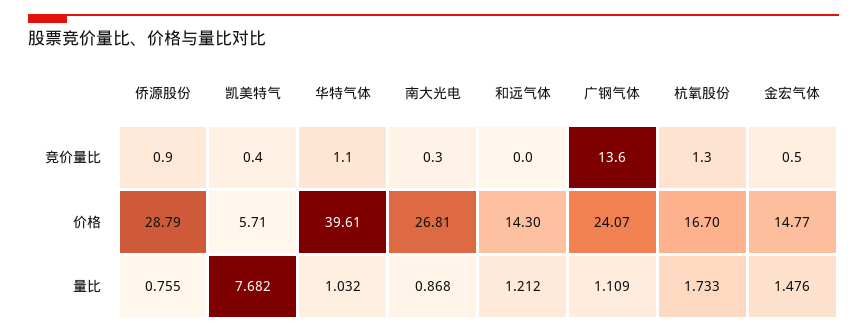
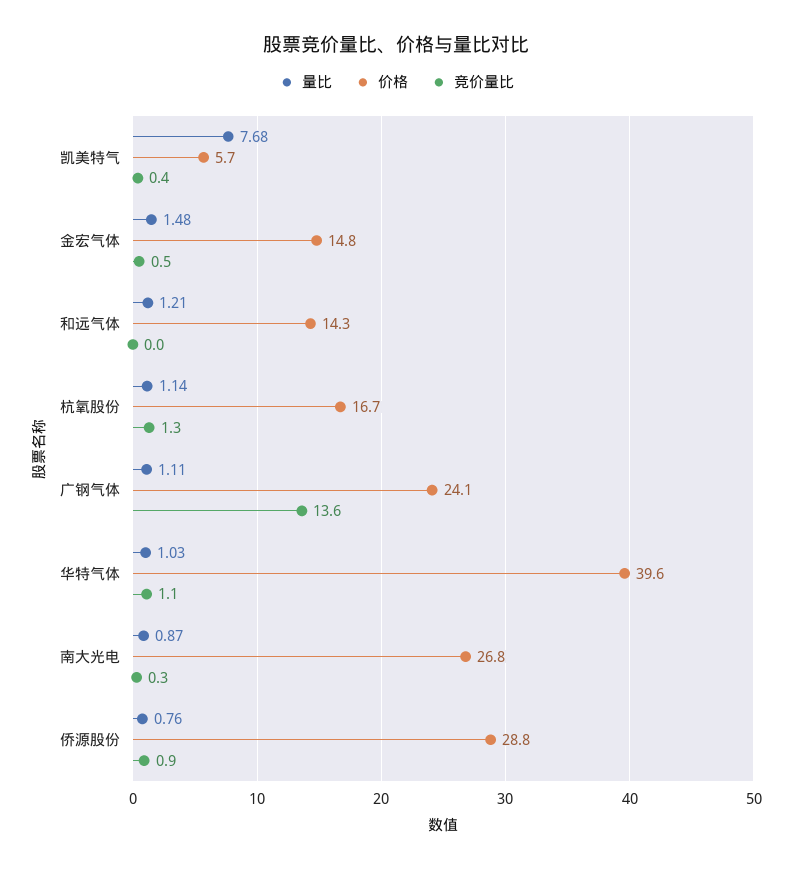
  {
    "竞价量比": {
      "侨源股份": 0.9,
      "凯美特气": 0.4,
      "华特气体": 1.1,
      "南大光电": 0.3,
      "和远气体": 0,
      "广钢气体": 13.6,
      "杭氧股份": 1.3,
      "金宏气体": 0.5
    },
    "价格": {
      "侨源股份": 28.79,
      "凯美特气": 5.71,
      "华特气体": 39.61,
      "南大光电": 26.81,
      "和远气体": 14.3,
      "广钢气体": 24.07,
      "杭氧股份": 16.7,
      "金宏气体": 14.77
    },
    "量比": {
      "侨源股份": 0.755,
      "凯美特气": 7.682,
      "华特气体": 1.032,
      "南大光电": 0.868,
      "和远气体": 1.212,
      "广钢气体": 1.109,
-     "杭氧股份": 1.733,
+     "杭氧股份": 1.14,
      "金宏气体": 1.476
    }
  }

